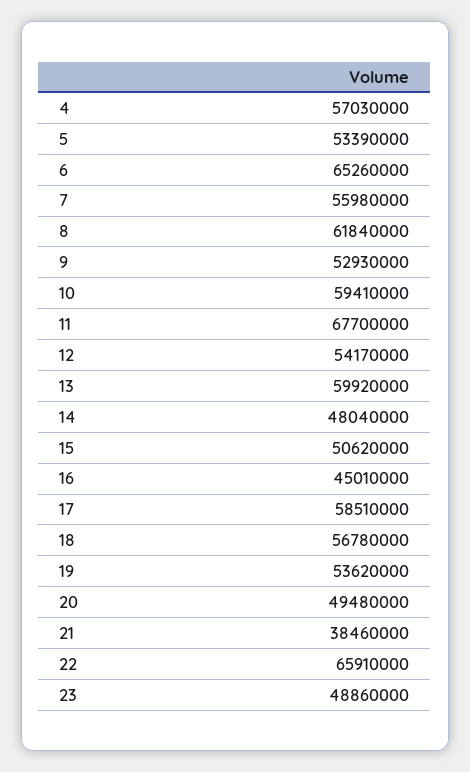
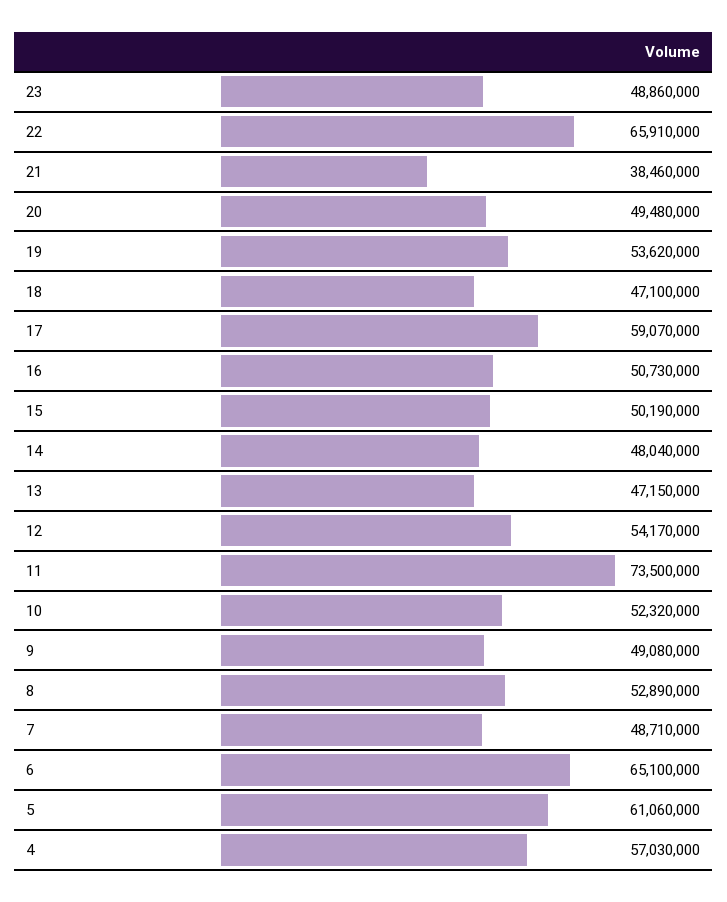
  {
    "4": 57030000,
-   "5": 53390000,
+   "5": 61060000,
-   "6": 65260000,
+   "6": 65100000,
-   "7": 55980000,
+   "7": 48710000,
-   "8": 61840000,
+   "8": 52890000,
-   "9": 52930000,
+   "9": 49080000,
-   "10": 59410000,
+   "10": 52320000,
-   "11": 67700000,
+   "11": 73500000,
    "12": 54170000,
-   "13": 59920000,
+   "13": 47150000,
    "14": 48040000,
-   "15": 50620000,
+   "15": 50190000,
-   "16": 45010000,
+   "16": 50730000,
-   "17": 58510000,
+   "17": 59070000,
-   "18": 56780000,
+   "18": 47100000,
    "19": 53620000,
    "20": 49480000,
    "21": 38460000,
    "22": 65910000,
    "23": 48860000
  }

